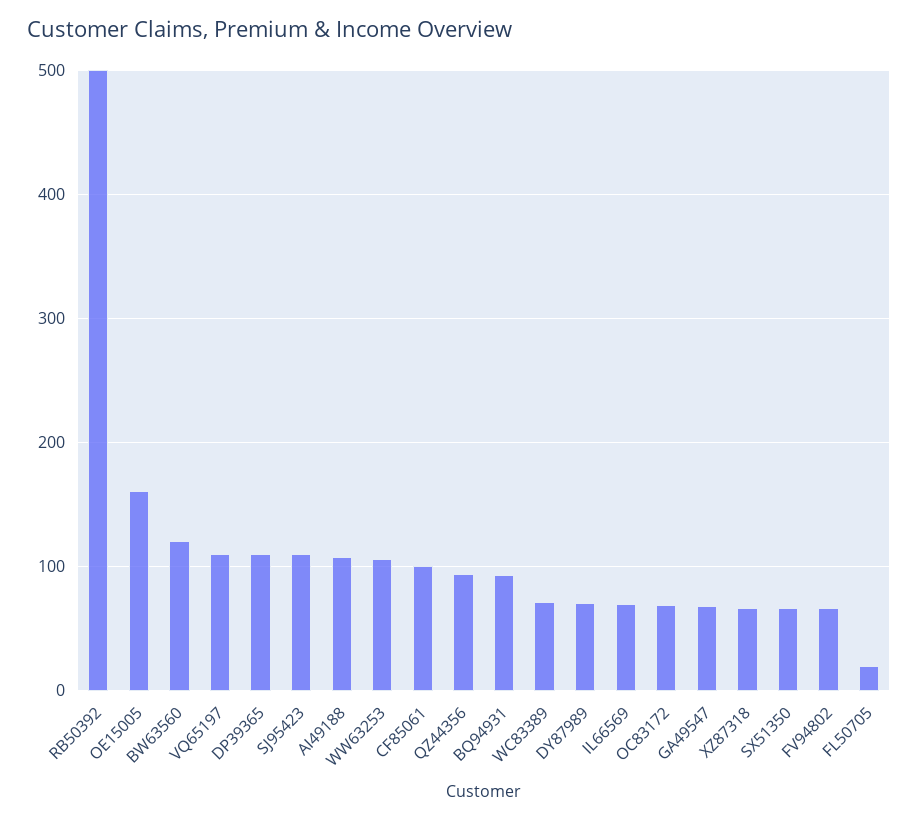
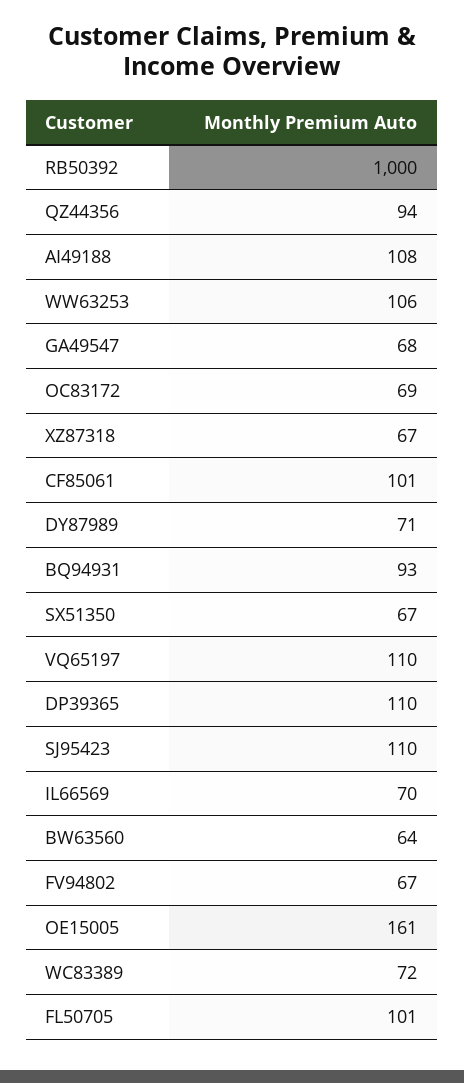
  {
-   "RB50392": 500,
+   "RB50392": 1000,
    "OE15005": 161,
-   "BW63560": 120,
+   "BW63560": 64,
    "VQ65197": 110,
    "DP39365": 110,
    "SJ95423": 110,
    "AI49188": 108,
    "WW63253": 106,
    "CF85061": 101,
    "QZ44356": 94,
    "BQ94931": 93,
    "WC83389": 72,
    "DY87989": 71,
    "IL66569": 70,
    "OC83172": 69,
    "GA49547": 68,
    "XZ87318": 67,
    "SX51350": 67,
    "FV94802": 67,
-   "FL50705": 20
+   "FL50705": 101
  }

